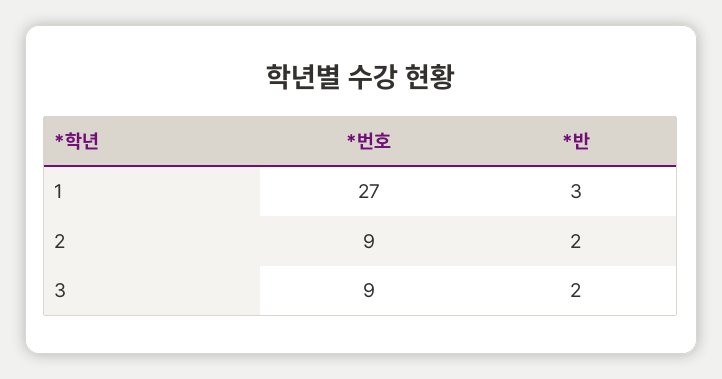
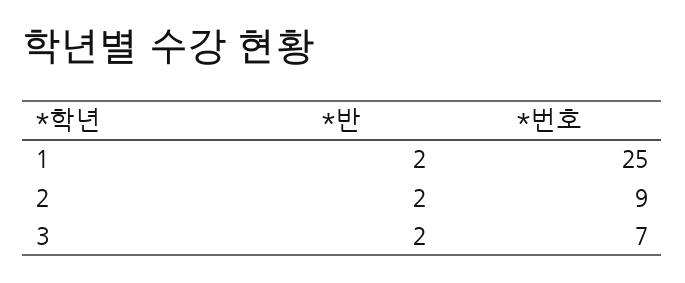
  {
    "*번호": {
-     "1": 27,
+     "1": 25,
      "2": 9,
-     "3": 9
+     "3": 7
    },
    "*반": {
-     "1": 3,
+     "1": 2,
      "2": 2,
      "3": 2
    }
  }

